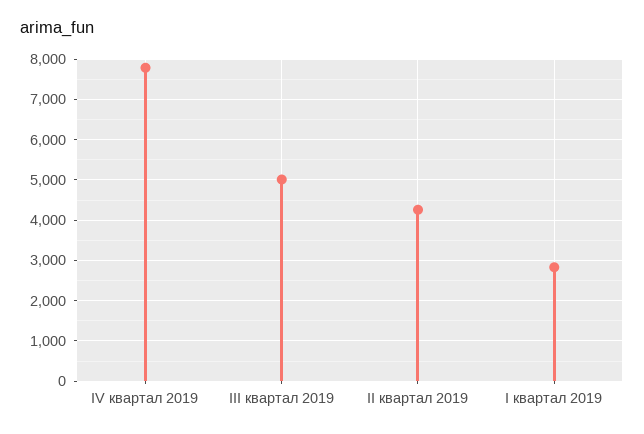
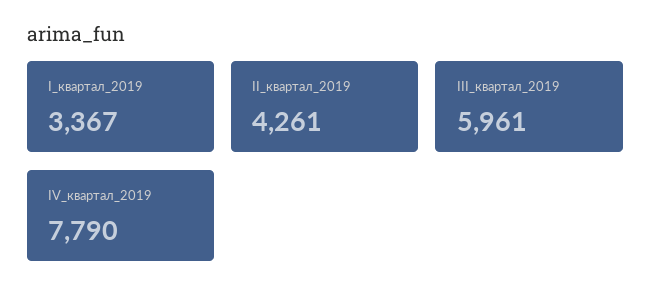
  {
    "IV квартал 2019": 7790,
-   "III квартал 2019": 5000,
+   "III квартал 2019": 5961,
    "II квартал 2019": 4261,
-   "I квартал 2019": 2800
+   "I квартал 2019": 3367
  }

